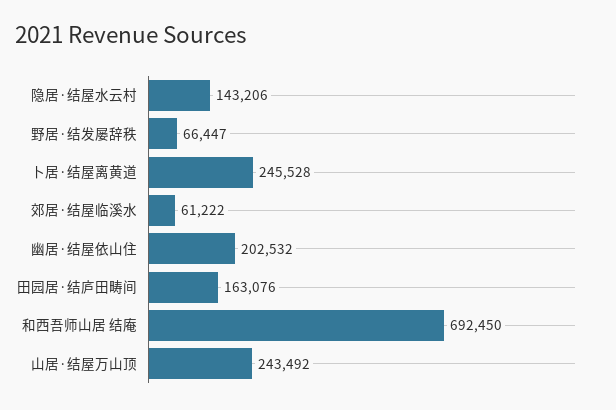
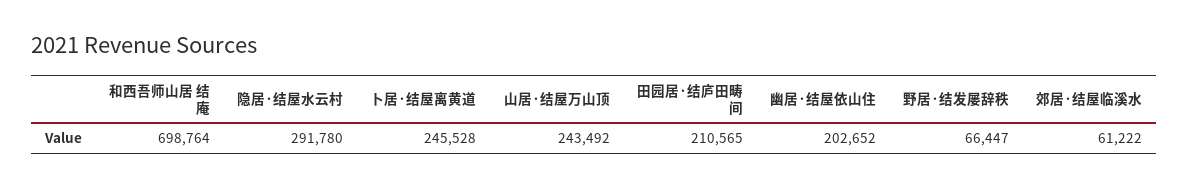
  {
-   "隐居·结屋水云村": 143206,
+   "隐居·结屋水云村": 291780,
    "野居·结发屡辞秩": 66447,
    "卜居·结屋离黄道": 245528,
    "郊居·结屋临溪水": 61222,
-   "幽居·结屋依山住": 202532,
+   "幽居·结屋依山住": 202652,
-   "田园居·结庐田畴间": 163076,
+   "田园居·结庐田畴间": 210565,
-   "和西吾师山居 结庵": 692450,
+   "和西吾师山居 结庵": 698764,
    "山居·结屋万山顶": 243492
  }

